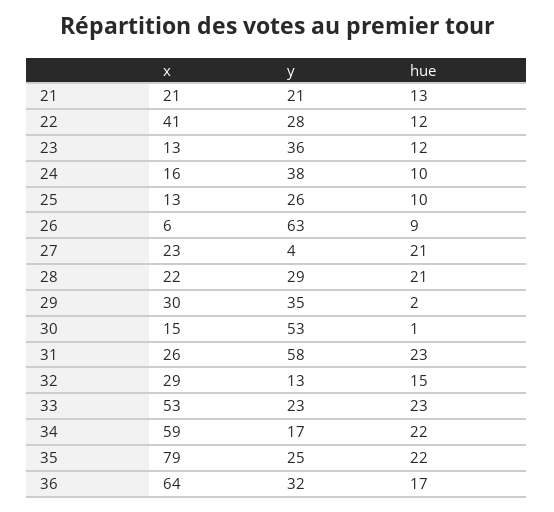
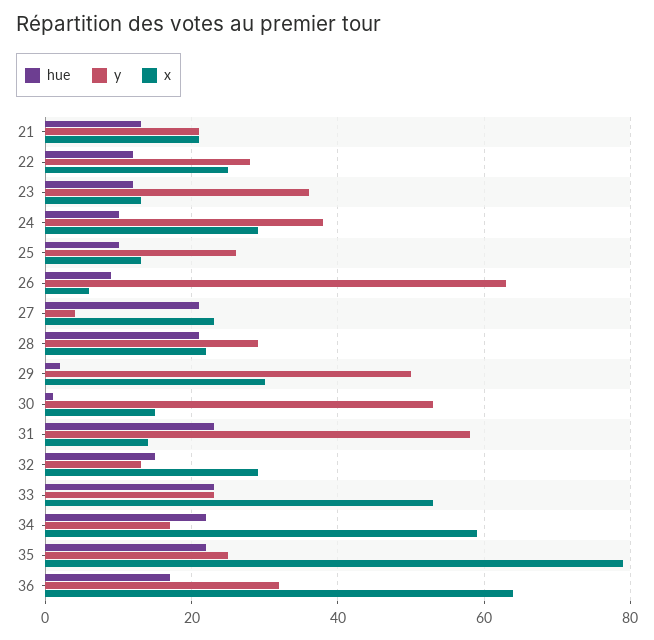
  {
    "x": {
      "21": 21,
-     "22": 41,
+     "22": 25,
      "23": 13,
-     "24": 16,
+     "24": 30,
      "25": 13,
      "26": 6,
      "27": 23,
      "28": 22,
      "29": 30,
      "30": 15,
-     "31": 26,
+     "31": 15,
      "32": 29,
      "33": 53,
      "34": 59,
      "35": 79,
      "36": 64
    },
    "y": {
      "21": 21,
      "22": 28,
      "23": 36,
      "24": 38,
      "25": 26,
      "26": 63,
      "27": 4,
      "28": 29,
-     "29": 35,
+     "29": 50,
      "30": 53,
      "31": 58,
      "32": 13,
      "33": 23,
      "34": 17,
      "35": 25,
      "36": 32
    },
    "hue": {
      "21": 13,
      "22": 12,
      "23": 12,
      "24": 10,
      "25": 10,
      "26": 9,
      "27": 21,
      "28": 21,
      "29": 2,
      "30": 1,
      "31": 23,
      "32": 15,
      "33": 23,
      "34": 22,
      "35": 22,
      "36": 17
    }
  }

